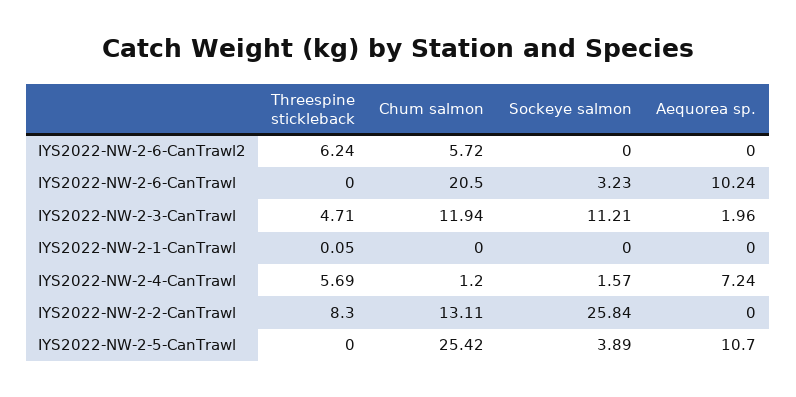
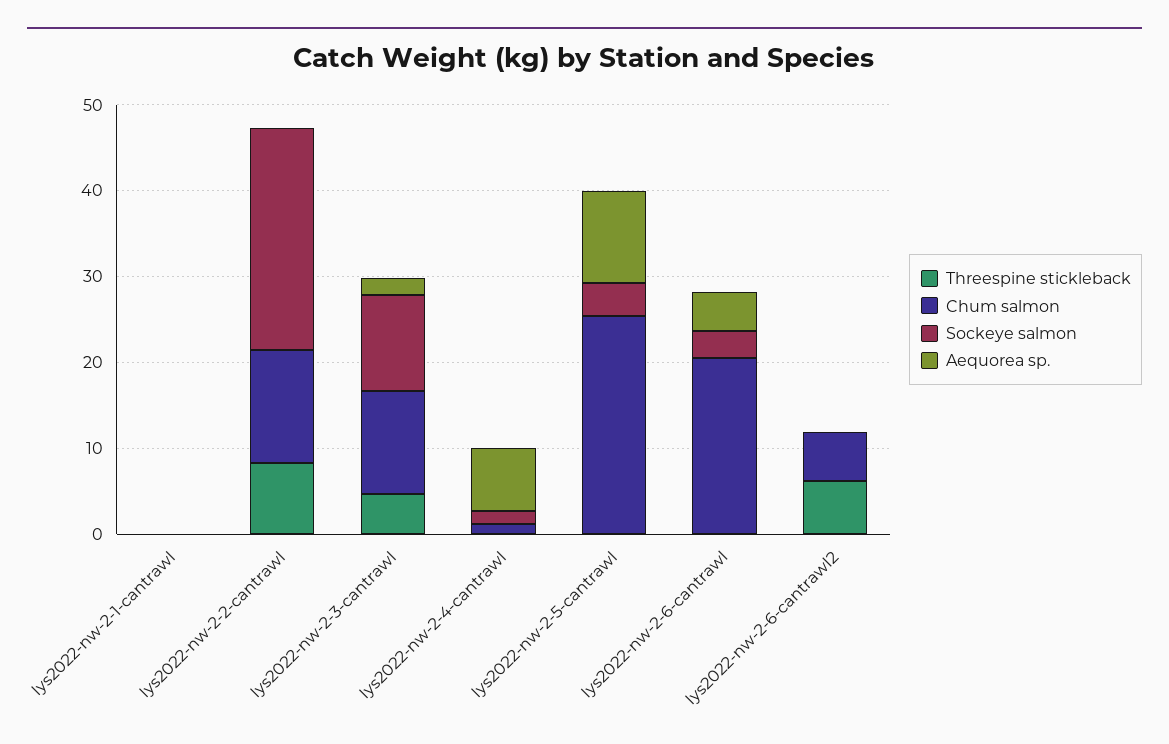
  {
    "Threespine stickleback": {
      "IYS2022-NW-2-6-CanTrawl2": 6.24,
      "IYS2022-NW-2-6-CanTrawl": 0,
      "IYS2022-NW-2-3-CanTrawl": 4.71,
      "IYS2022-NW-2-1-CanTrawl": 0.05,
-     "IYS2022-NW-2-4-CanTrawl": 5.69,
+     "IYS2022-NW-2-4-CanTrawl": 0,
      "IYS2022-NW-2-2-CanTrawl": 8.3,
      "IYS2022-NW-2-5-CanTrawl": 0
    },
    "Chum salmon": {
      "IYS2022-NW-2-6-CanTrawl2": 5.72,
      "IYS2022-NW-2-6-CanTrawl": 20.5,
      "IYS2022-NW-2-3-CanTrawl": 11.94,
      "IYS2022-NW-2-1-CanTrawl": 0,
      "IYS2022-NW-2-4-CanTrawl": 1.2,
      "IYS2022-NW-2-2-CanTrawl": 13.11,
      "IYS2022-NW-2-5-CanTrawl": 25.42
    },
    "Sockeye salmon": {
      "IYS2022-NW-2-6-CanTrawl2": 0,
      "IYS2022-NW-2-6-CanTrawl": 3.23,
      "IYS2022-NW-2-3-CanTrawl": 11.21,
      "IYS2022-NW-2-1-CanTrawl": 0,
      "IYS2022-NW-2-4-CanTrawl": 1.57,
      "IYS2022-NW-2-2-CanTrawl": 25.84,
      "IYS2022-NW-2-5-CanTrawl": 3.89
    },
    "Aequorea sp.": {
      "IYS2022-NW-2-6-CanTrawl2": 0,
-     "IYS2022-NW-2-6-CanTrawl": 10.24,
+     "IYS2022-NW-2-6-CanTrawl": 4,
      "IYS2022-NW-2-3-CanTrawl": 1.96,
      "IYS2022-NW-2-1-CanTrawl": 0,
      "IYS2022-NW-2-4-CanTrawl": 7.24,
      "IYS2022-NW-2-2-CanTrawl": 0,
      "IYS2022-NW-2-5-CanTrawl": 10.7
    }
  }

